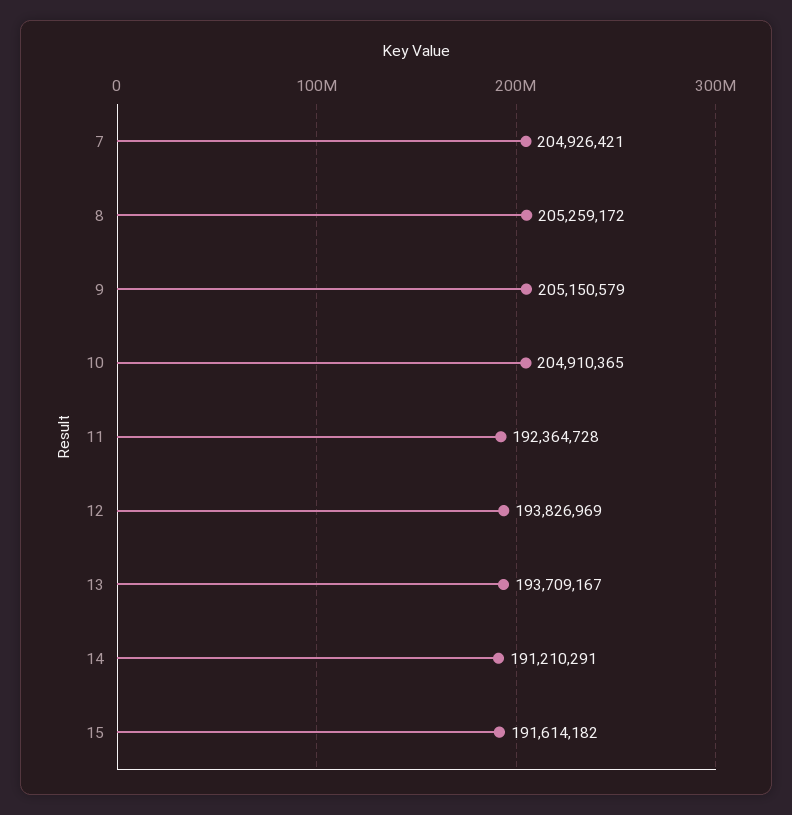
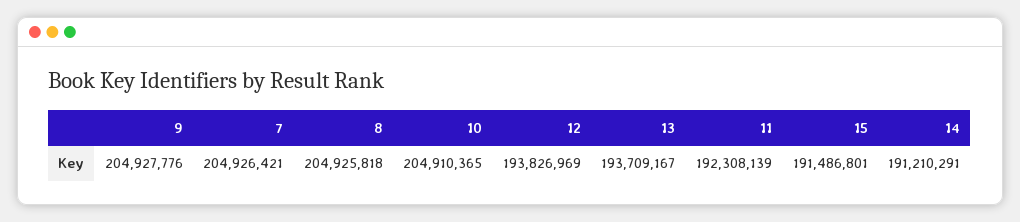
  {
    "7": 204926421,
-   "8": 205259172,
+   "8": 204925818,
-   "9": 205150579,
+   "9": 204927776,
    "10": 204910365,
-   "11": 192364728,
+   "11": 192308139,
    "12": 193826969,
    "13": 193709167,
    "14": 191210291,
-   "15": 191614182
+   "15": 191486801
  }

